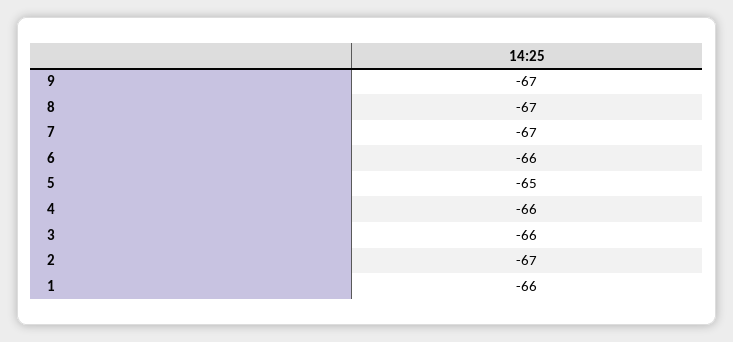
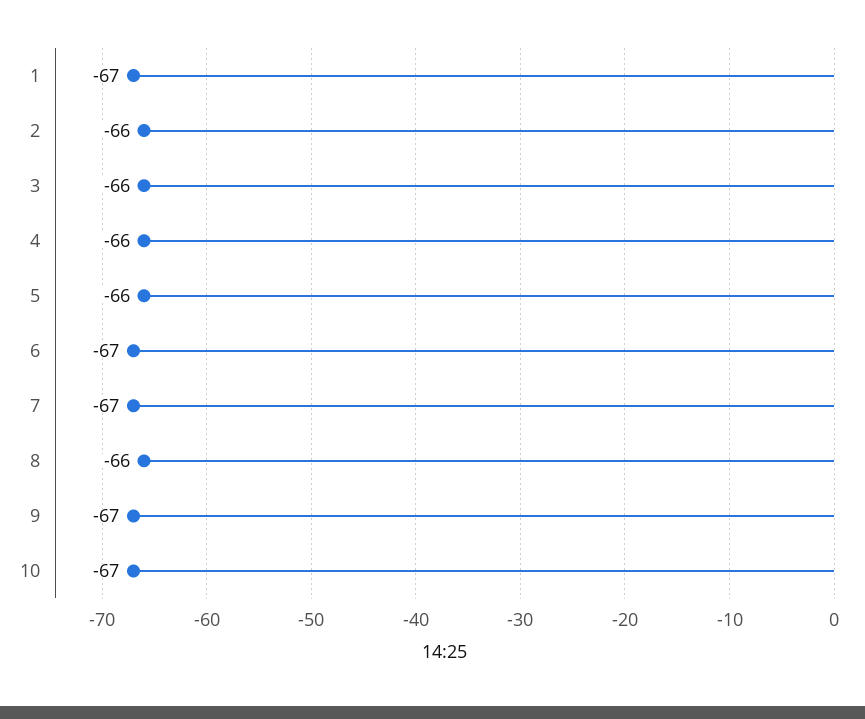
  {
    "9": -67,
-   "8": -67,
+   "8": -66,
    "7": -67,
-   "6": -66,
+   "6": -67,
-   "5": -65,
+   "5": -66,
    "4": -66,
    "3": -66,
-   "2": -67,
+   "2": -66,
-   "1": -66
+   "1": -67,
+   "10": -67
  }

